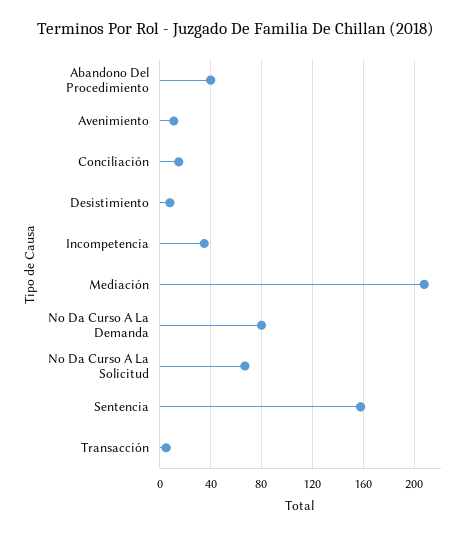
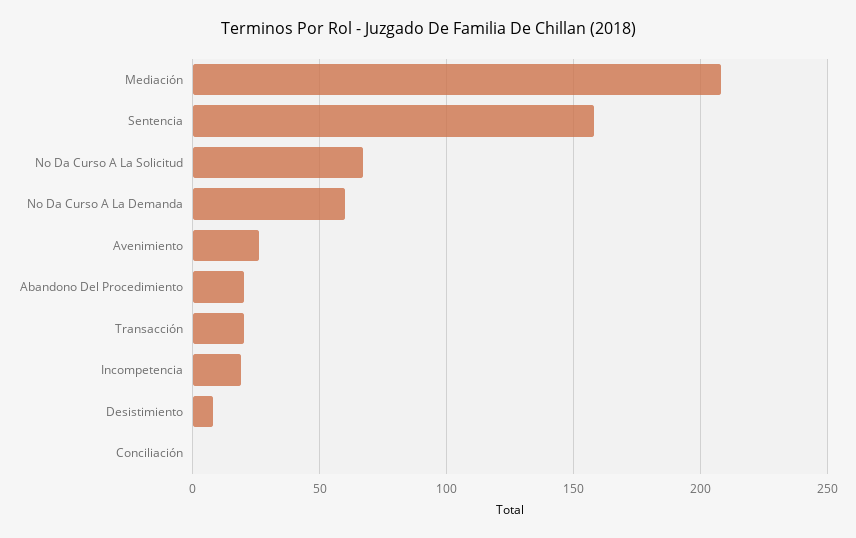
  {
-   "Abandono Del Procedimiento": 40,
+   "Abandono Del Procedimiento": 20,
-   "Avenimiento": 10,
+   "Avenimiento": 25,
-   "Conciliación": 15,
+   "Conciliación": 0,
    "Desistimiento": 10,
-   "Incompetencia": 35,
+   "Incompetencia": 20,
    "Mediación": 210,
-   "No Da Curso A La Demanda": 80,
+   "No Da Curso A La Demanda": 60,
    "No Da Curso A La Solicitud": 65,
    "Sentencia": 160,
-   "Transacción": 5
+   "Transacción": 20
  }

